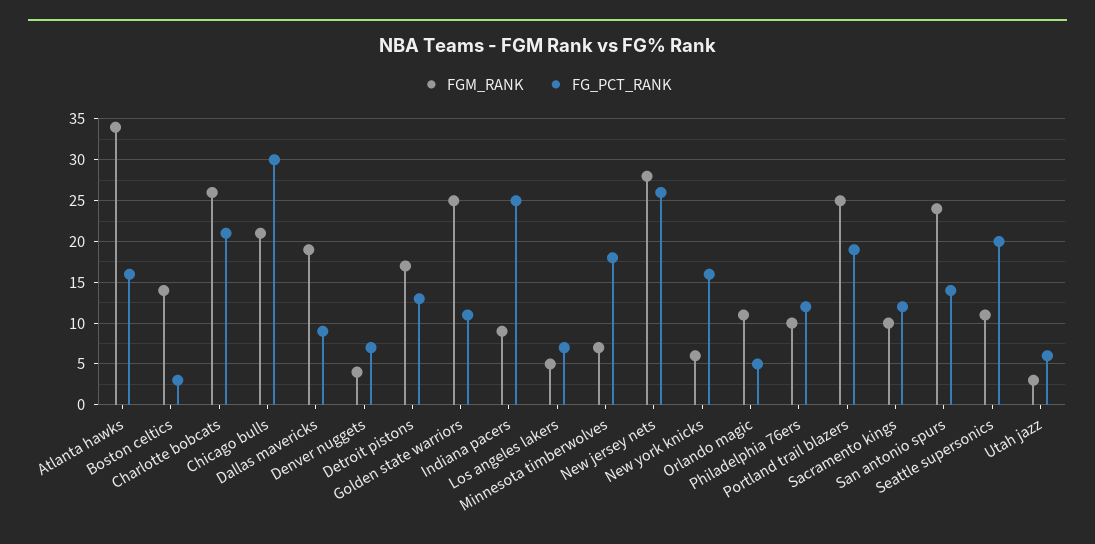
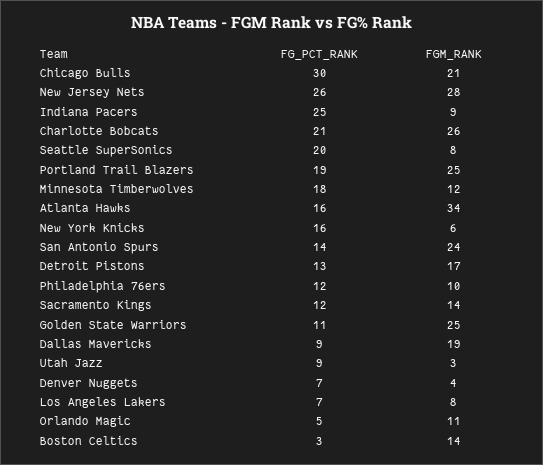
  {
    "FGM_RANK": {
      "Atlanta hawks": 34,
      "Boston celtics": 14,
      "Charlotte bobcats": 26,
      "Chicago bulls": 21,
      "Dallas mavericks": 19,
      "Denver nuggets": 4,
      "Detroit pistons": 17,
      "Golden state warriors": 25,
      "Indiana pacers": 9,
-     "Los angeles lakers": 5,
+     "Los angeles lakers": 8,
-     "Minnesota timberwolves": 7,
+     "Minnesota timberwolves": 12,
      "New jersey nets": 28,
      "New york knicks": 6,
      "Orlando magic": 11,
      "Philadelphia 76ers": 10,
      "Portland trail blazers": 25,
-     "Sacramento kings": 10,
+     "Sacramento kings": 14,
      "San antonio spurs": 24,
-     "Seattle supersonics": 11,
+     "Seattle supersonics": 8,
      "Utah jazz": 3
    },
    "FG_PCT_RANK": {
      "Atlanta hawks": 16,
      "Boston celtics": 3,
      "Charlotte bobcats": 21,
      "Chicago bulls": 30,
      "Dallas mavericks": 9,
      "Denver nuggets": 7,
      "Detroit pistons": 13,
      "Golden state warriors": 11,
      "Indiana pacers": 25,
      "Los angeles lakers": 7,
      "Minnesota timberwolves": 18,
      "New jersey nets": 26,
      "New york knicks": 16,
      "Orlando magic": 5,
      "Philadelphia 76ers": 12,
      "Portland trail blazers": 19,
      "Sacramento kings": 12,
      "San antonio spurs": 14,
      "Seattle supersonics": 20,
-     "Utah jazz": 6
+     "Utah jazz": 9
    }
  }

